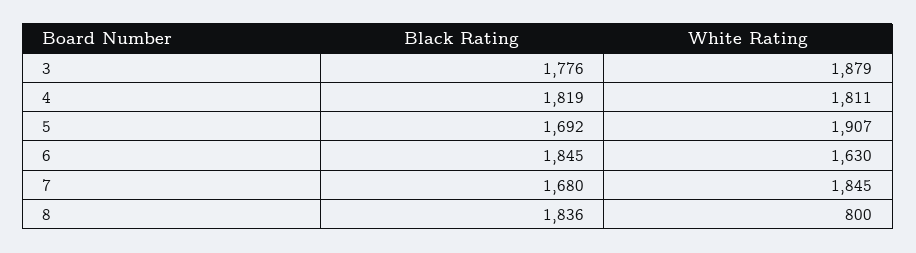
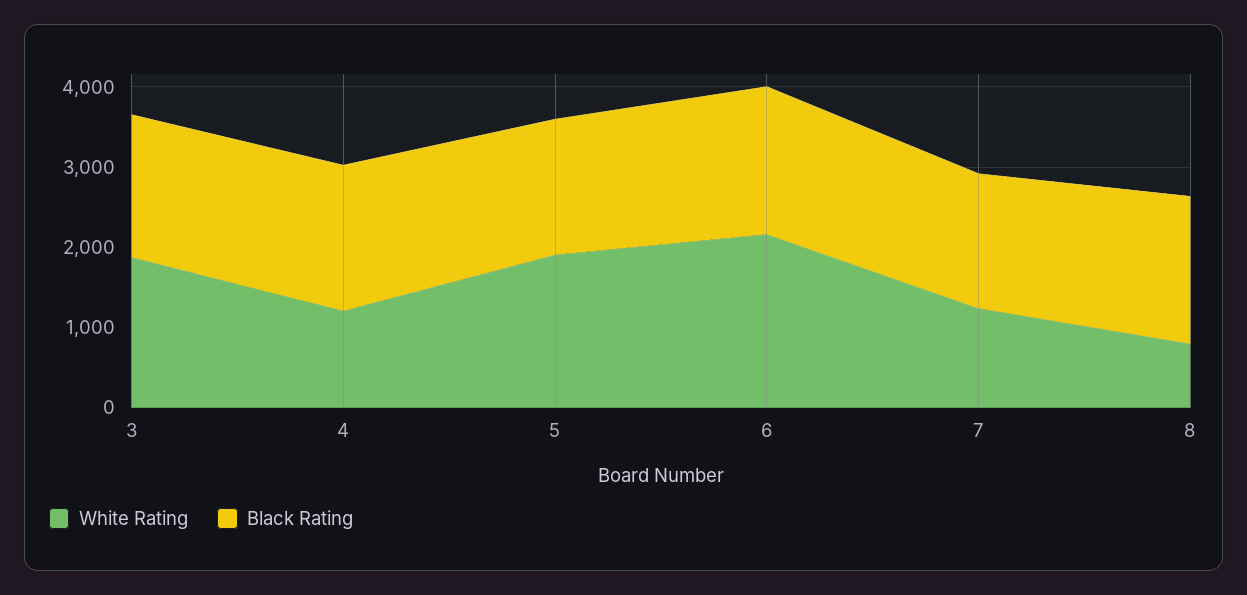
  {
    "Black Rating": {
      "3": 1776,
      "4": 1819,
      "5": 1692,
      "6": 1845,
      "7": 1680,
      "8": 1836
    },
    "White Rating": {
      "3": 1879,
-     "4": 1811,
+     "4": 1200,
      "5": 1907,
-     "6": 1630,
+     "6": 2200,
-     "7": 1845,
+     "7": 1200,
      "8": 800
    }
  }

